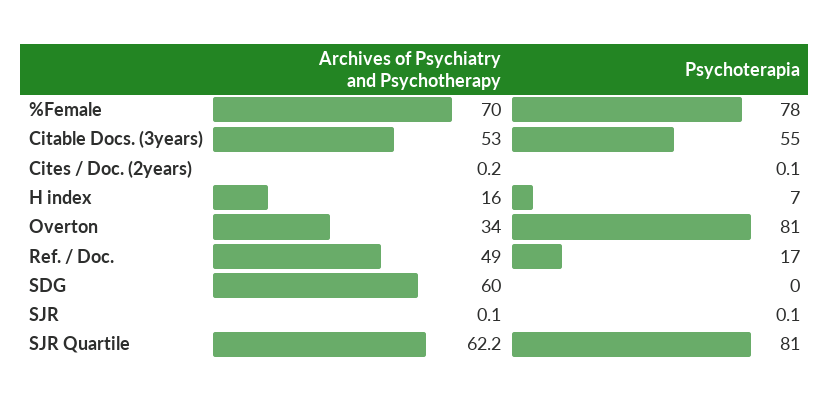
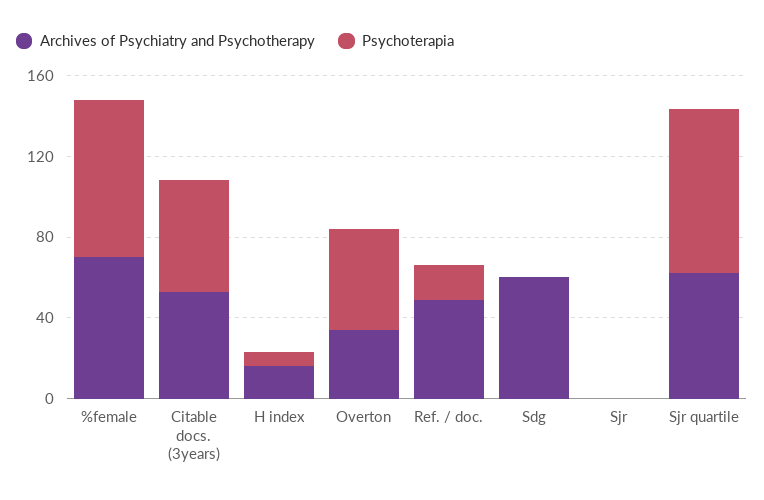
  {
    "Archives of Psychiatry and Psychotherapy": {
      "%Female": 70,
      "Citable Docs. (3years)": 53,
-     "Cites / Doc. (2years)": 0.2,
      "H index": 16,
      "Overton": 34,
      "Ref. / Doc.": 49,
      "SDG": 60,
      "SJR": 0.1,
      "SJR Quartile": 62.2
    },
    "Psychoterapia": {
      "%Female": 78,
      "Citable Docs. (3years)": 55,
-     "Cites / Doc. (2years)": 0.1,
      "H index": 7,
-     "Overton": 81,
+     "Overton": 50,
      "Ref. / Doc.": 17,
      "SDG": 0,
      "SJR": 0.1,
      "SJR Quartile": 81
    }
  }

